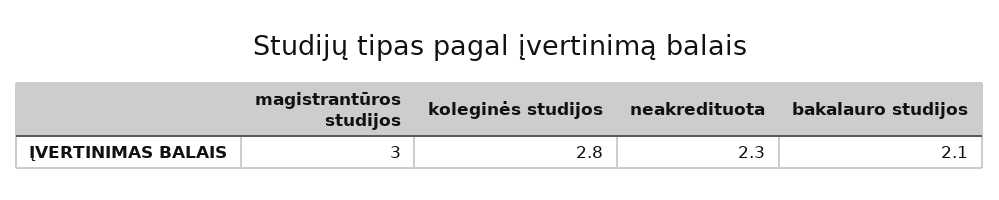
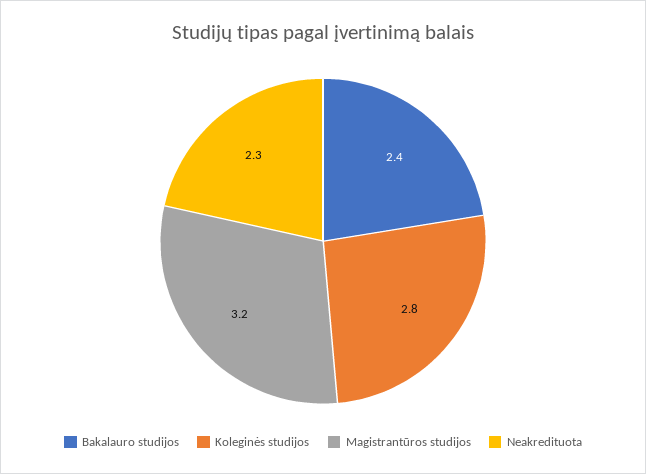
  {
-   "magistrantūros studijos": 3,
+   "magistrantūros studijos": 3.2,
    "koleginės studijos": 2.8,
    "neakredituota": 2.3,
-   "bakalauro studijos": 2.1
+   "bakalauro studijos": 2.4
  }

